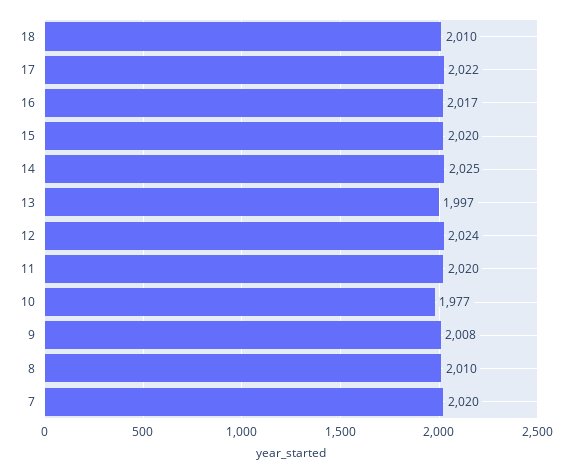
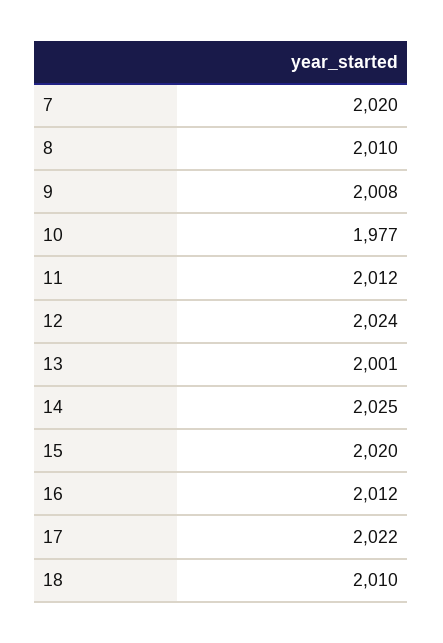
  {
    "18": 2010,
    "17": 2022,
-   "16": 2017,
+   "16": 2012,
    "15": 2020,
    "14": 2025,
-   "13": 1997,
+   "13": 2001,
    "12": 2024,
-   "11": 2020,
+   "11": 2012,
    "10": 1977,
    "9": 2008,
    "8": 2010,
    "7": 2020
  }

